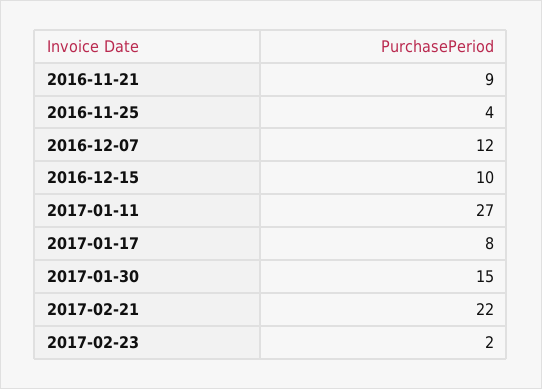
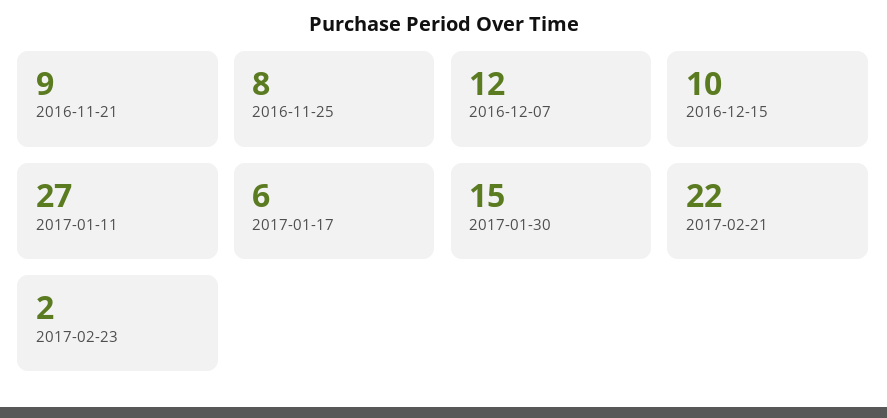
  {
    "2016-11-21": 9,
-   "2016-11-25": 4,
+   "2016-11-25": 8,
    "2016-12-07": 12,
    "2016-12-15": 10,
    "2017-01-11": 27,
-   "2017-01-17": 8,
+   "2017-01-17": 6,
    "2017-01-30": 15,
    "2017-02-21": 22,
    "2017-02-23": 2
  }

